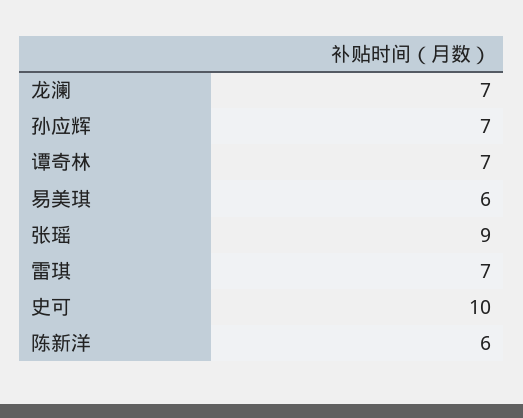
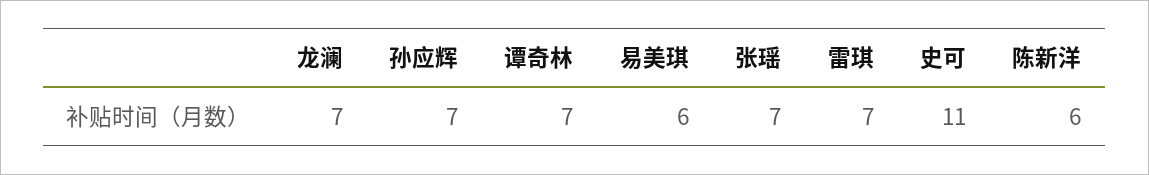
  {
    "龙澜": 7,
    "孙应辉": 7,
    "谭奇林": 7,
    "易美琪": 6,
-   "张瑶": 9,
+   "张瑶": 7,
    "雷琪": 7,
-   "史可": 10,
+   "史可": 11,
    "陈新洋": 6
  }

